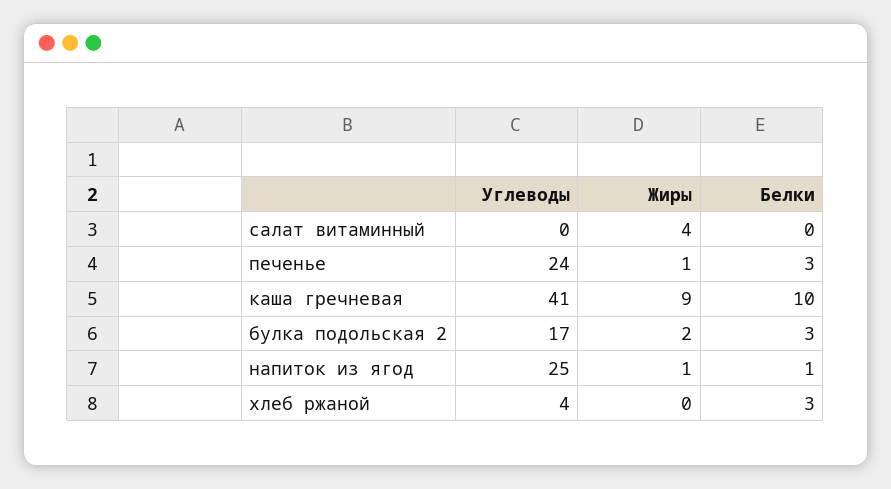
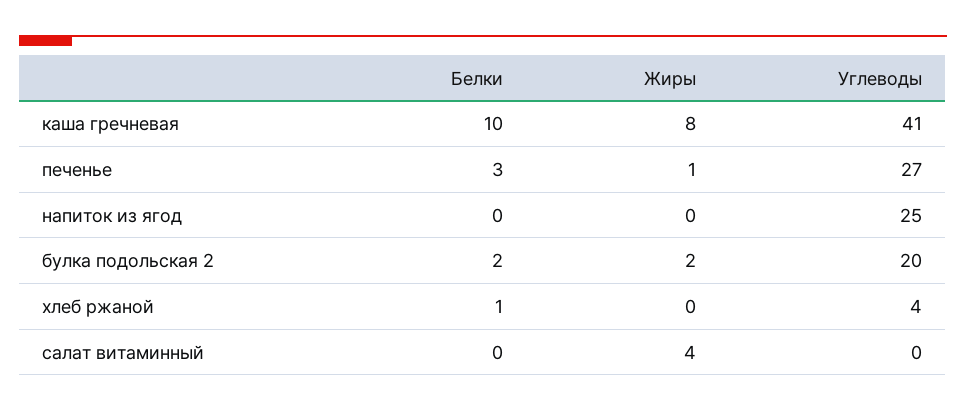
  {
    "Углеводы": {
      "салат витаминный": 0,
-     "печенье": 24,
+     "печенье": 27,
      "каша гречневая": 41,
-     "булка подольская 2": 17,
+     "булка подольская 2": 20,
      "напиток из ягод": 25,
      "хлеб ржаной": 4
    },
    "Жиры": {
      "салат витаминный": 4,
      "печенье": 1,
-     "каша гречневая": 9,
+     "каша гречневая": 8,
      "булка подольская 2": 2,
-     "напиток из ягод": 1,
+     "напиток из ягод": 0,
      "хлеб ржаной": 0
    },
    "Белки": {
      "салат витаминный": 0,
      "печенье": 3,
      "каша гречневая": 10,
-     "булка подольская 2": 3,
+     "булка подольская 2": 2,
-     "напиток из ягод": 1,
+     "напиток из ягод": 0,
-     "хлеб ржаной": 3
+     "хлеб ржаной": 1
    }
  }

